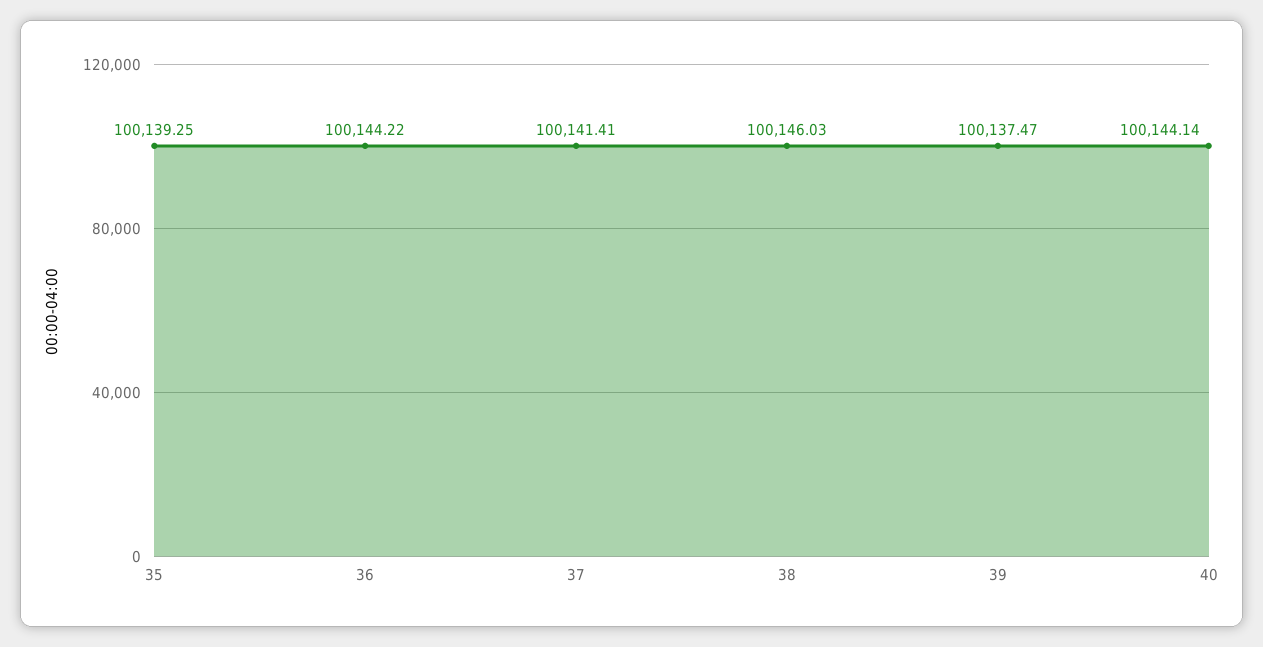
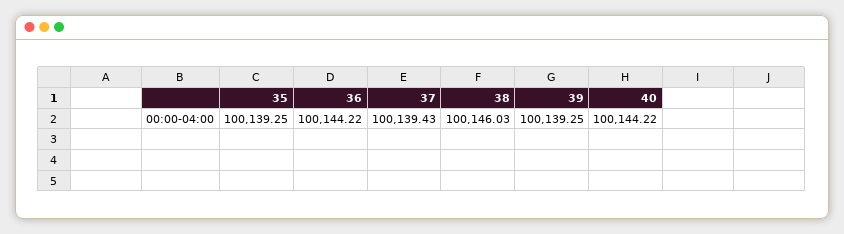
  {
    "35": 100139.25,
    "36": 100144.22,
-   "37": 100141.41,
+   "37": 100139.43,
    "38": 100146.03,
-   "39": 100137.47,
+   "39": 100139.25,
-   "40": 100144.14
+   "40": 100144.22
  }

